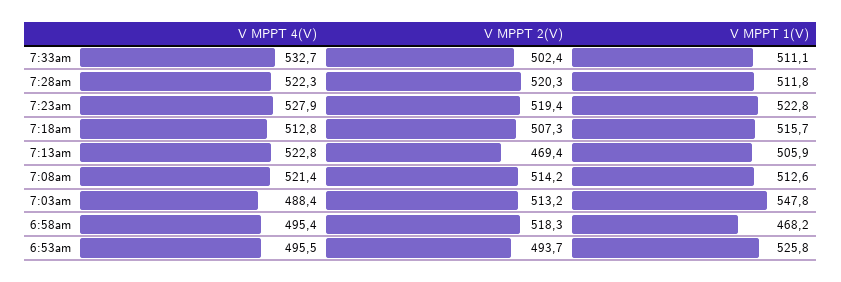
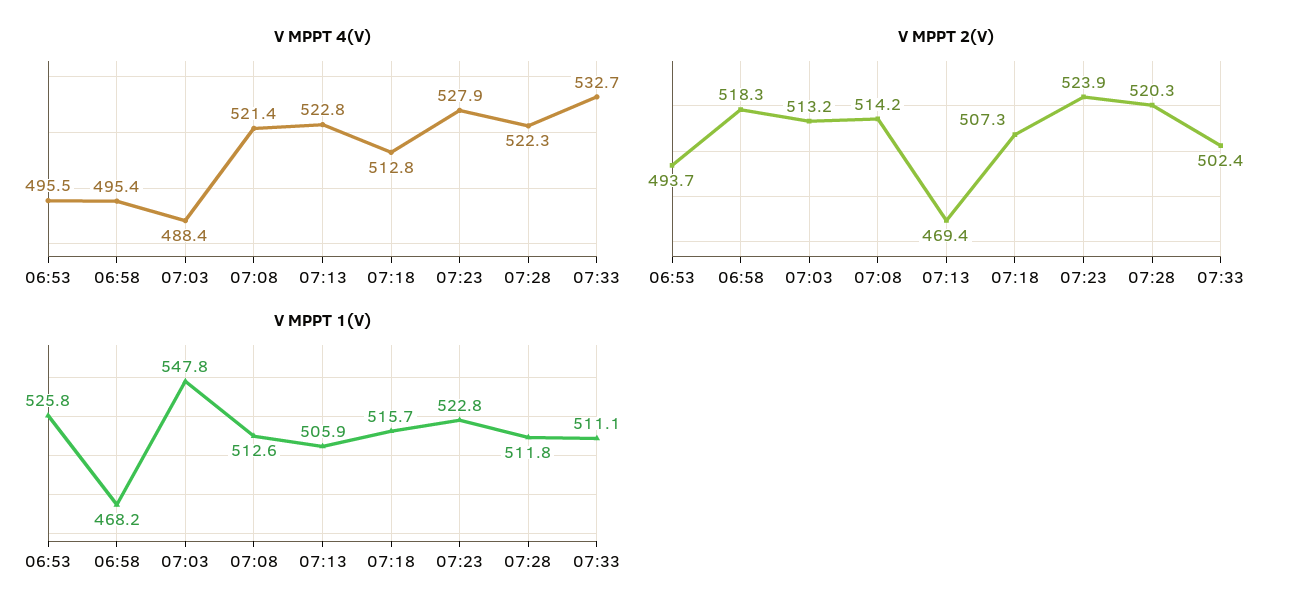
  {
    "V MPPT 4(V)": {
      "7:33am": 532.7,
      "7:28am": 522.3,
      "7:23am": 527.9,
      "7:18am": 512.8,
      "7:13am": 522.8,
      "7:08am": 521.4,
      "7:03am": 488.4,
      "6:58am": 495.4,
      "6:53am": 495.5
    },
    "V MPPT 2(V)": {
      "7:33am": 502.4,
      "7:28am": 520.3,
-     "7:23am": 519.4,
+     "7:23am": 523.9,
      "7:18am": 507.3,
      "7:13am": 469.4,
      "7:08am": 514.2,
      "7:03am": 513.2,
      "6:58am": 518.3,
      "6:53am": 493.7
    },
    "V MPPT 1(V)": {
      "7:33am": 511.1,
      "7:28am": 511.8,
      "7:23am": 522.8,
      "7:18am": 515.7,
      "7:13am": 505.9,
      "7:08am": 512.6,
      "7:03am": 547.8,
      "6:58am": 468.2,
      "6:53am": 525.8
    }
  }

